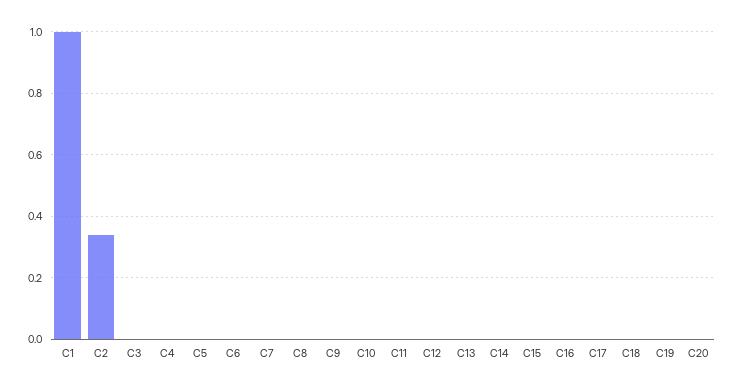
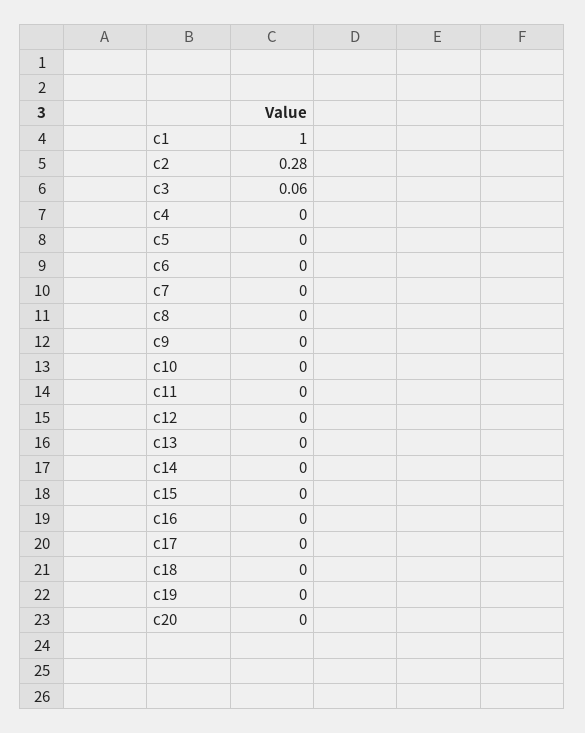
  {
    "C1": 1,
-   "C2": 0.34,
+   "C2": 0.28,
-   "C3": 0,
+   "C3": 0.06,
    "C4": 0,
    "C5": 0,
    "C6": 0,
    "C7": 0,
    "C8": 0,
    "C9": 0,
    "C10": 0,
    "C11": 0,
    "C12": 0,
    "C13": 0,
    "C14": 0,
    "C15": 0,
    "C16": 0,
    "C17": 0,
    "C18": 0,
    "C19": 0,
    "C20": 0
  }

